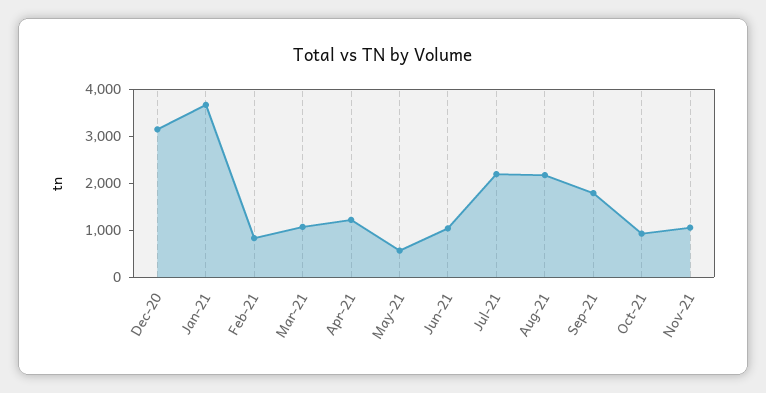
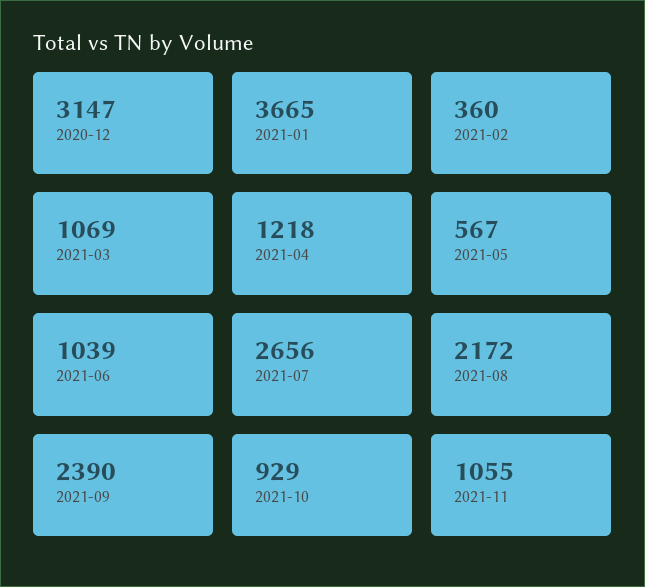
  {
    "Dec-20": 3147,
    "Jan-21": 3665,
-   "Feb-21": 800,
+   "Feb-21": 360,
    "Mar-21": 1069,
    "Apr-21": 1218,
    "May-21": 567,
    "Jun-21": 1039,
-   "Jul-21": 2200,
+   "Jul-21": 2656,
    "Aug-21": 2172,
-   "Sep-21": 1800,
+   "Sep-21": 2390,
    "Oct-21": 929,
    "Nov-21": 1055
  }

